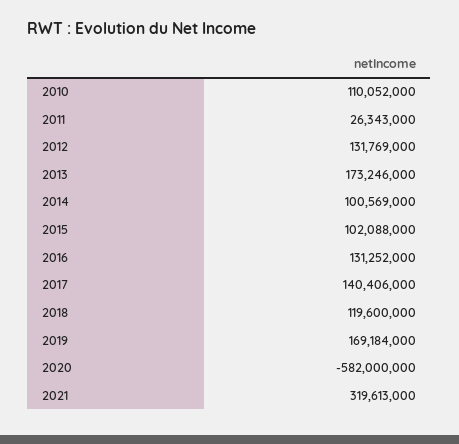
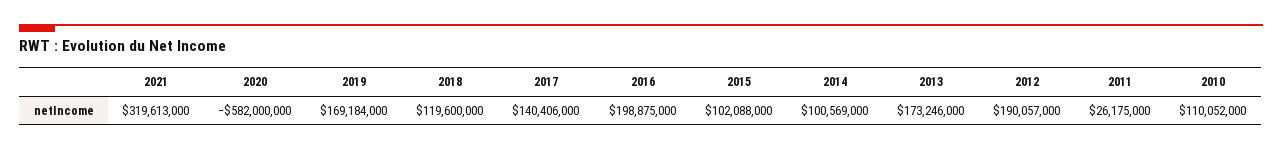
  {
    "2010": 110052000,
-   "2011": 26343000,
+   "2011": 26175000,
-   "2012": 131769000,
+   "2012": 190057000,
    "2013": 173246000,
    "2014": 100569000,
    "2015": 102088000,
-   "2016": 131252000,
+   "2016": 198875000,
    "2017": 140406000,
    "2018": 119600000,
    "2019": 169184000,
    "2020": -582000000,
    "2021": 319613000
  }

